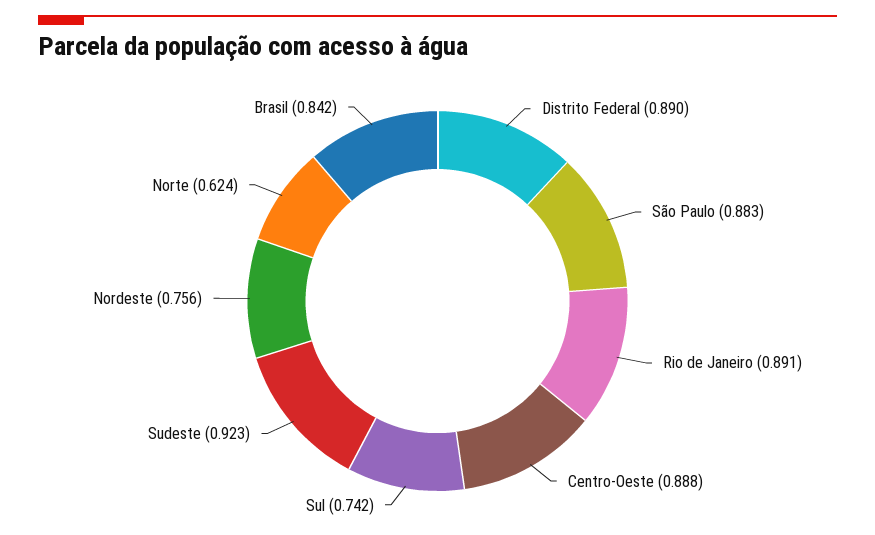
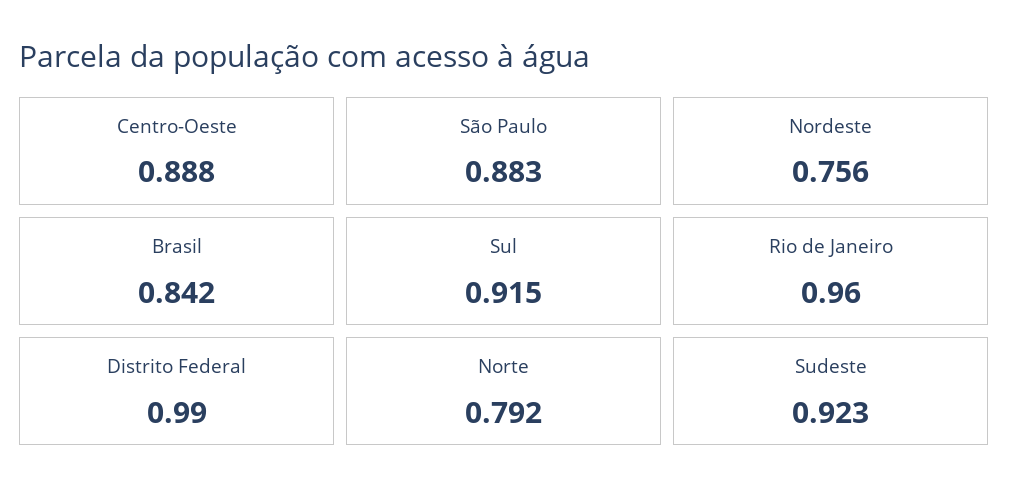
  {
-   "Distrito Federal": 0.89,
+   "Distrito Federal": 0.99,
    "São Paulo": 0.883,
-   "Rio de Janeiro": 0.891,
+   "Rio de Janeiro": 0.96,
    "Centro-Oeste": 0.888,
-   "Sul": 0.742,
+   "Sul": 0.915,
    "Sudeste": 0.923,
    "Nordeste": 0.756,
-   "Norte": 0.624,
+   "Norte": 0.792,
    "Brasil": 0.842
  }

